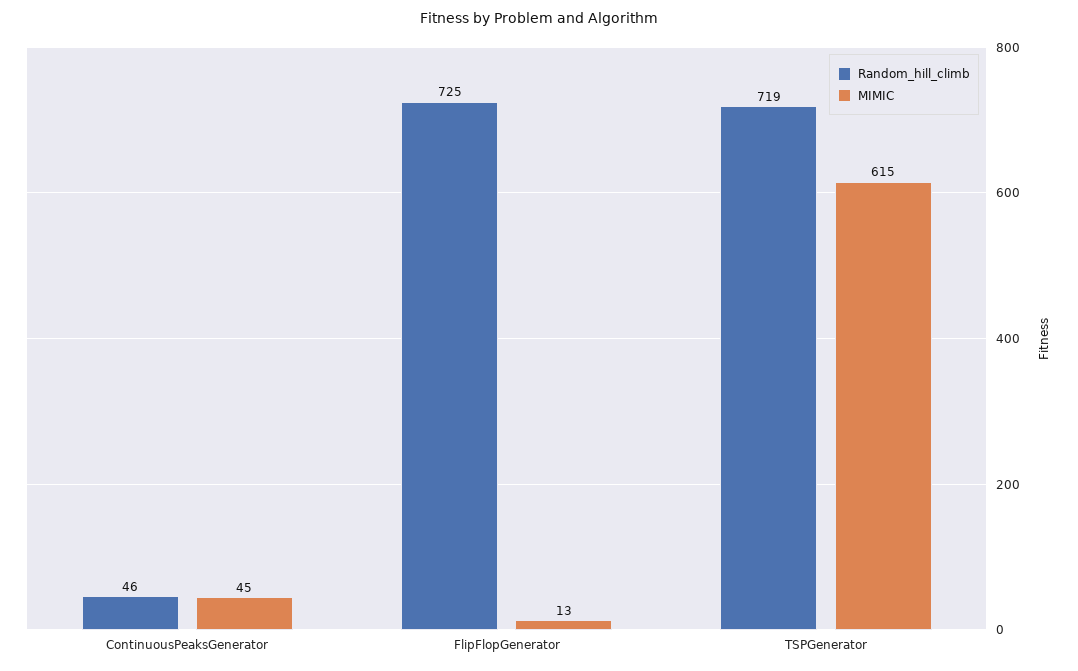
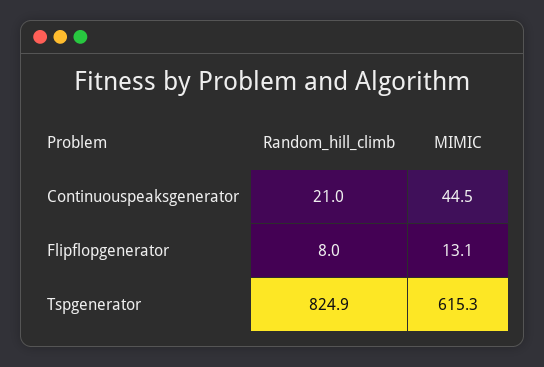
  {
    "Random_hill_climb": {
-     "ContinuousPeaksGenerator": 46,
+     "ContinuousPeaksGenerator": 21,
-     "FlipFlopGenerator": 725,
+     "FlipFlopGenerator": 8,
-     "TSPGenerator": 719
+     "TSPGenerator": 824.9
    },
    "MIMIC": {
      "ContinuousPeaksGenerator": 44.5,
      "FlipFlopGenerator": 13.1,
      "TSPGenerator": 615.3
    }
  }

